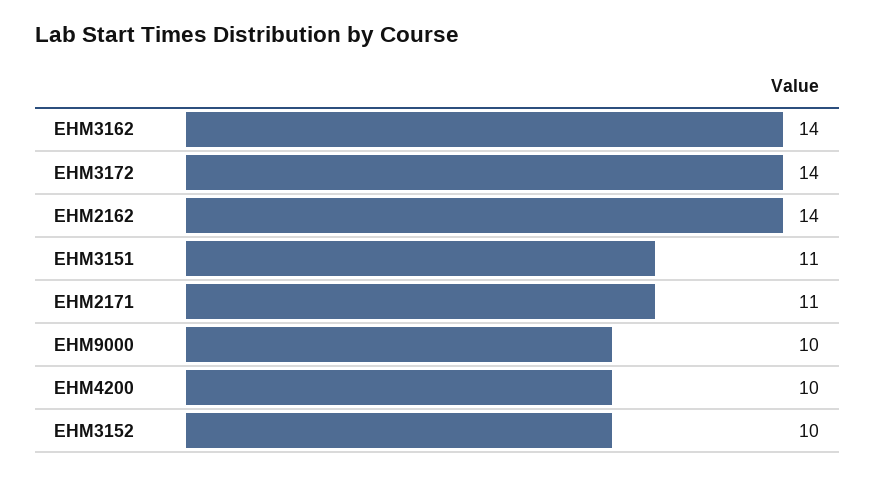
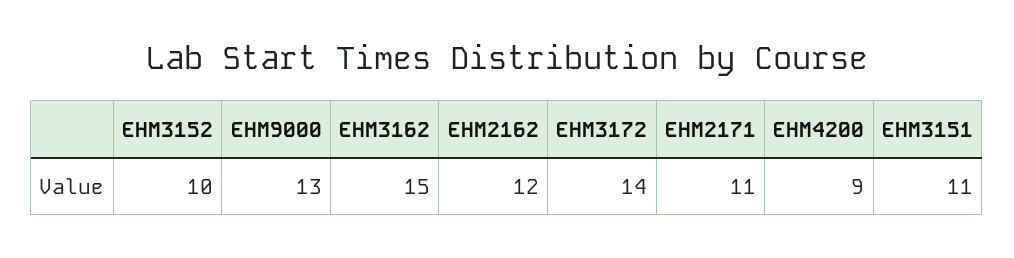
  {
-   "EHM3162": 14,
+   "EHM3162": 15,
    "EHM3172": 14,
-   "EHM2162": 14,
+   "EHM2162": 12,
    "EHM3151": 11,
    "EHM2171": 11,
-   "EHM9000": 10,
+   "EHM9000": 13,
-   "EHM4200": 10,
+   "EHM4200": 9,
    "EHM3152": 10
  }

